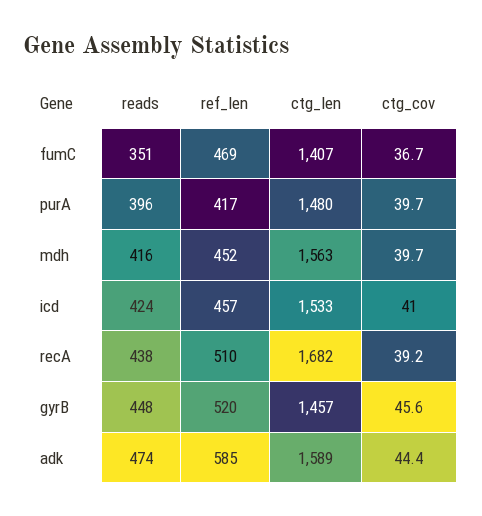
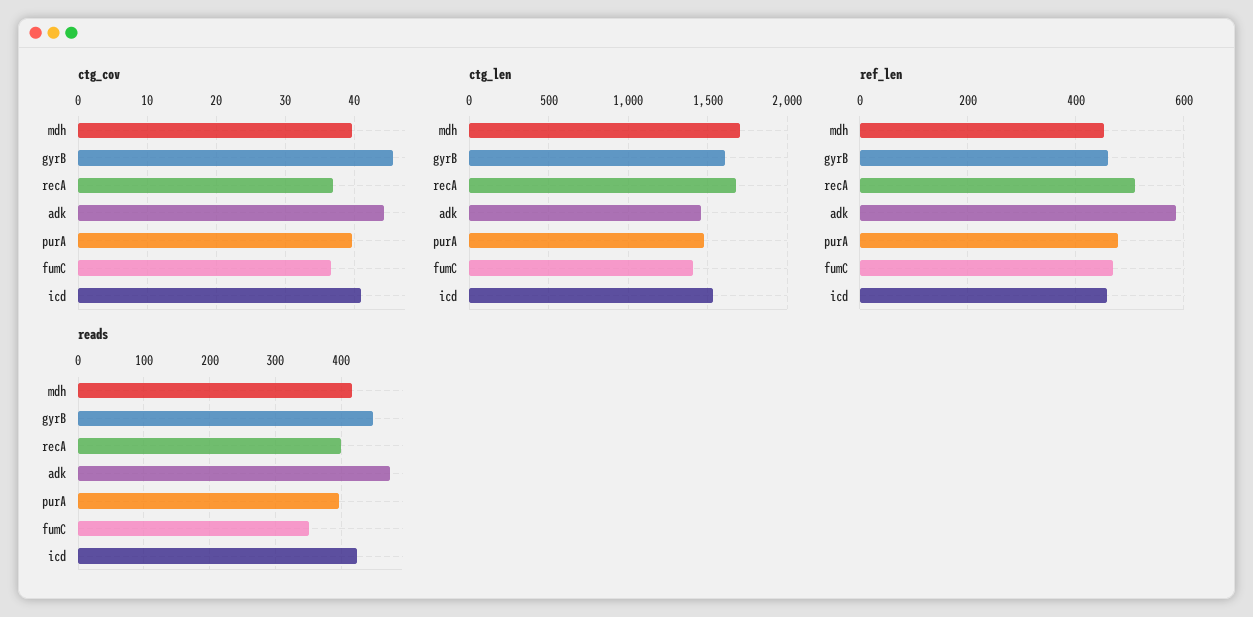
  {
    "reads": {
      "fumC": 351,
      "purA": 396,
      "mdh": 416,
      "icd": 424,
-     "recA": 438,
+     "recA": 400,
      "gyrB": 448,
      "adk": 474
    },
    "ref_len": {
      "fumC": 469,
-     "purA": 417,
+     "purA": 480,
      "mdh": 452,
      "icd": 457,
      "recA": 510,
-     "gyrB": 520,
+     "gyrB": 460,
      "adk": 585
    },
    "ctg_len": {
      "fumC": 1407,
      "purA": 1480,
-     "mdh": 1563,
+     "mdh": 1700,
      "icd": 1533,
      "recA": 1682,
-     "gyrB": 1457,
+     "gyrB": 1600,
-     "adk": 1589
+     "adk": 1450
    },
    "ctg_cov": {
      "fumC": 36.7,
      "purA": 39.7,
      "mdh": 39.7,
      "icd": 41,
-     "recA": 39.2,
+     "recA": 37,
      "gyrB": 45.6,
      "adk": 44.4
    }
  }

